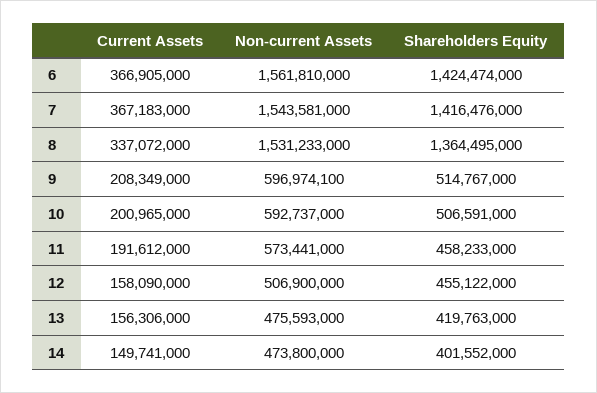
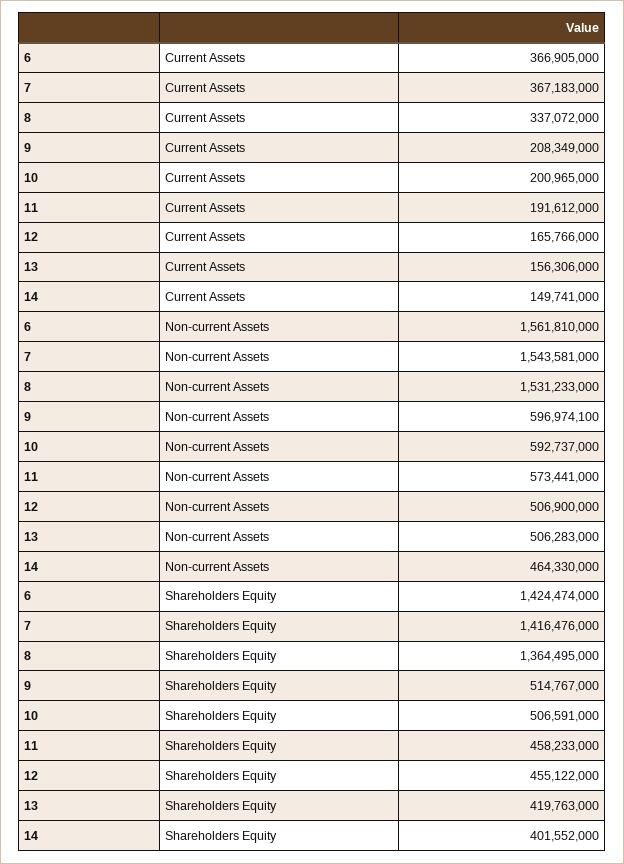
  {
    "Current Assets": {
      "6": 366905000,
      "7": 367183000,
      "8": 337072000,
      "9": 208349000,
      "10": 200965000,
      "11": 191612000,
-     "12": 158090000,
+     "12": 165766000,
      "13": 156306000,
      "14": 149741000
    },
    "Non-current Assets": {
      "6": 1561810000,
      "7": 1543581000,
      "8": 1531233000,
      "9": 596974100,
      "10": 592737000,
      "11": 573441000,
      "12": 506900000,
-     "13": 475593000,
+     "13": 506283000,
-     "14": 473800000
+     "14": 464330000
    },
    "Shareholders Equity": {
      "6": 1424474000,
      "7": 1416476000,
      "8": 1364495000,
      "9": 514767000,
      "10": 506591000,
      "11": 458233000,
      "12": 455122000,
      "13": 419763000,
      "14": 401552000
    }
  }

